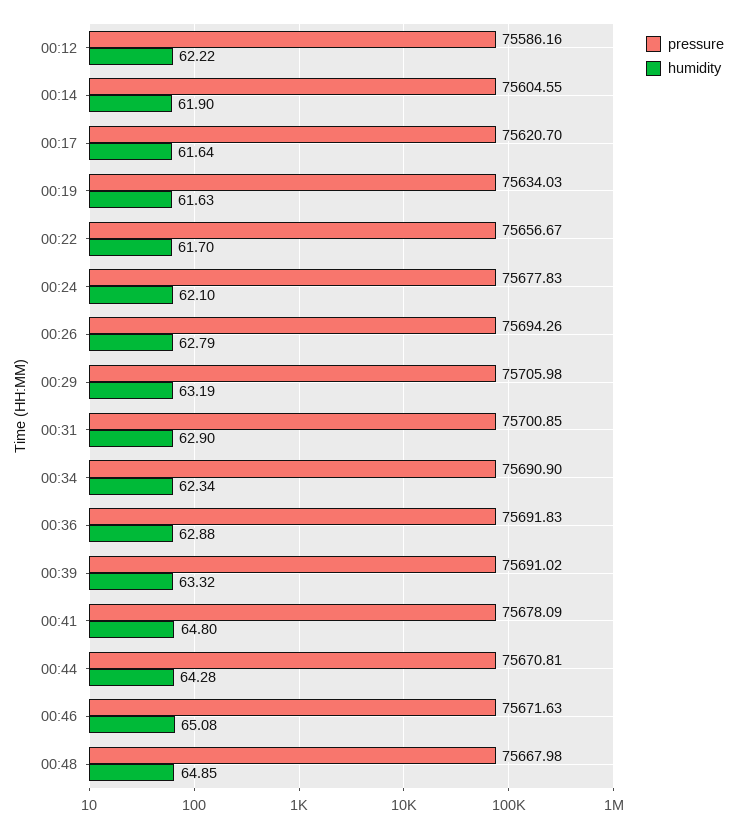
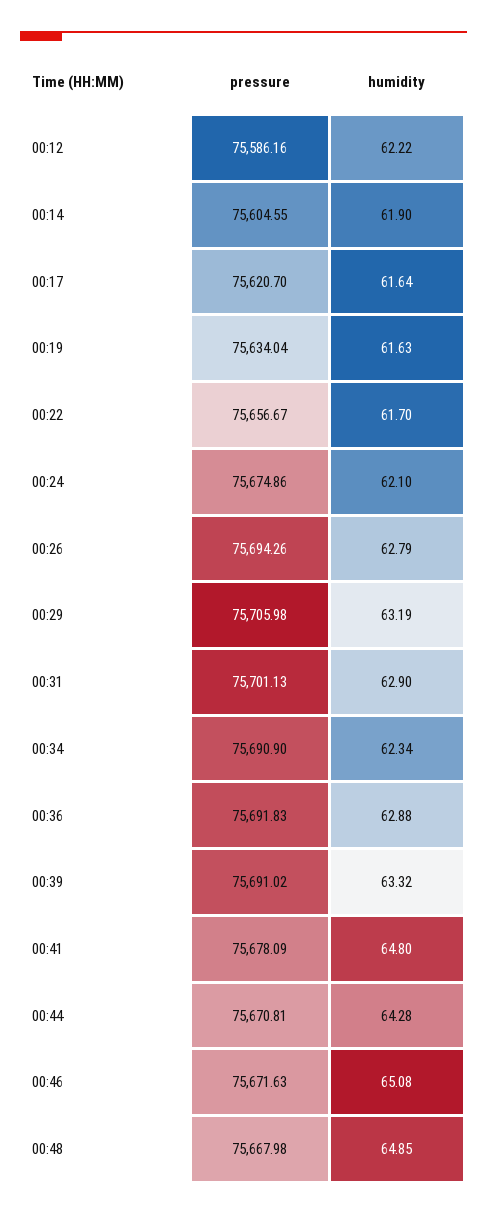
  {
    "pressure": {
      "00:12": 75586.16,
      "00:14": 75604.55,
      "00:17": 75620.7,
-     "00:19": 75634.03,
+     "00:19": 75634.04,
      "00:22": 75656.67,
-     "00:24": 75677.83,
+     "00:24": 75674.86,
      "00:26": 75694.26,
      "00:29": 75705.98,
-     "00:31": 75700.85,
+     "00:31": 75701.13,
      "00:34": 75690.9,
      "00:36": 75691.83,
      "00:39": 75691.02,
      "00:41": 75678.09,
      "00:44": 75670.81,
      "00:46": 75671.63,
      "00:48": 75667.98
    },
    "humidity": {
      "00:12": 62.22,
      "00:14": 61.9,
      "00:17": 61.64,
      "00:19": 61.63,
      "00:22": 61.7,
      "00:24": 62.1,
      "00:26": 62.79,
      "00:29": 63.19,
      "00:31": 62.9,
      "00:34": 62.34,
      "00:36": 62.88,
      "00:39": 63.32,
      "00:41": 64.8,
      "00:44": 64.28,
      "00:46": 65.08,
      "00:48": 64.85
    }
  }

